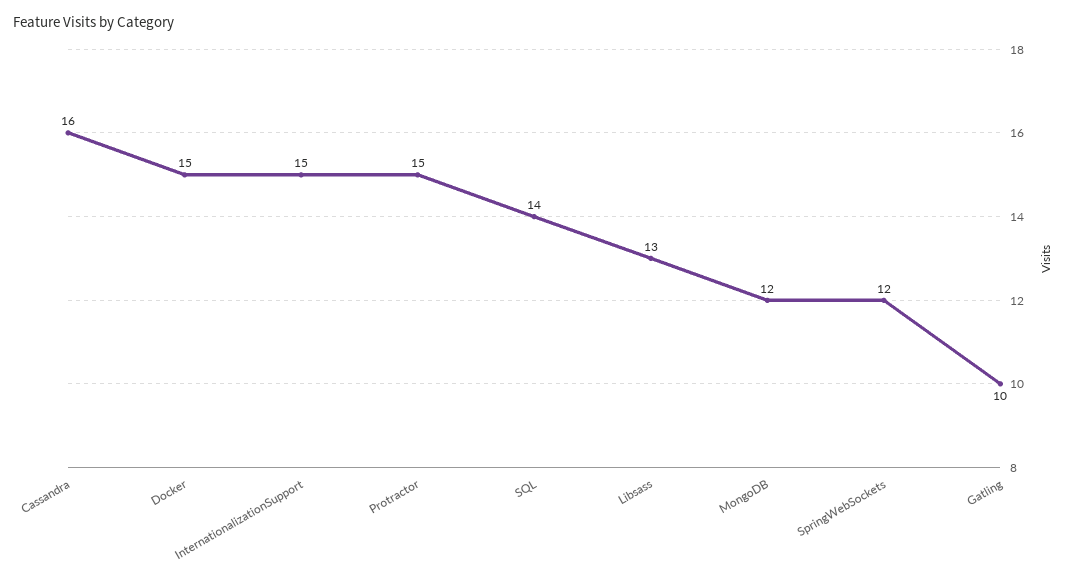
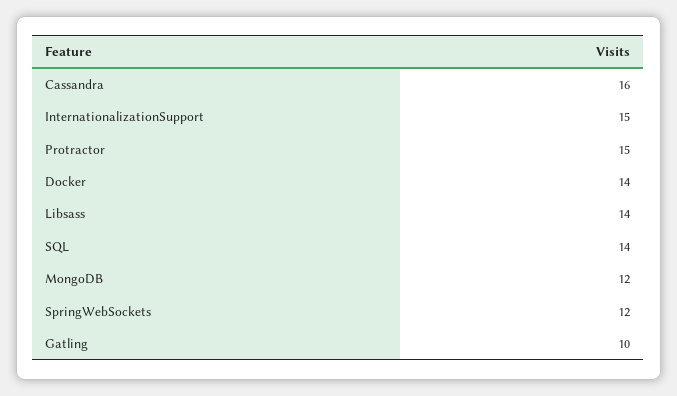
  {
    "Cassandra": 16,
-   "Docker": 15,
+   "Docker": 14,
    "InternationalizationSupport": 15,
    "Protractor": 15,
    "SQL": 14,
-   "Libsass": 13,
+   "Libsass": 14,
    "MongoDB": 12,
    "SpringWebSockets": 12,
    "Gatling": 10
  }

